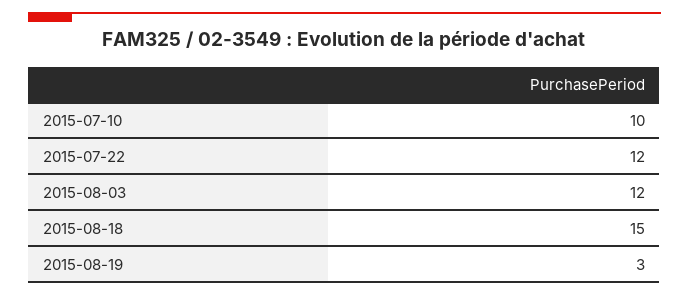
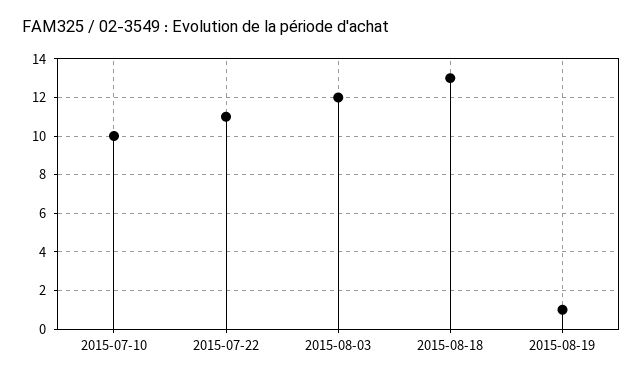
  {
    "2015-07-10": 10,
-   "2015-07-22": 12,
+   "2015-07-22": 11,
    "2015-08-03": 12,
-   "2015-08-18": 15,
+   "2015-08-18": 13,
-   "2015-08-19": 3
+   "2015-08-19": 1
  }

